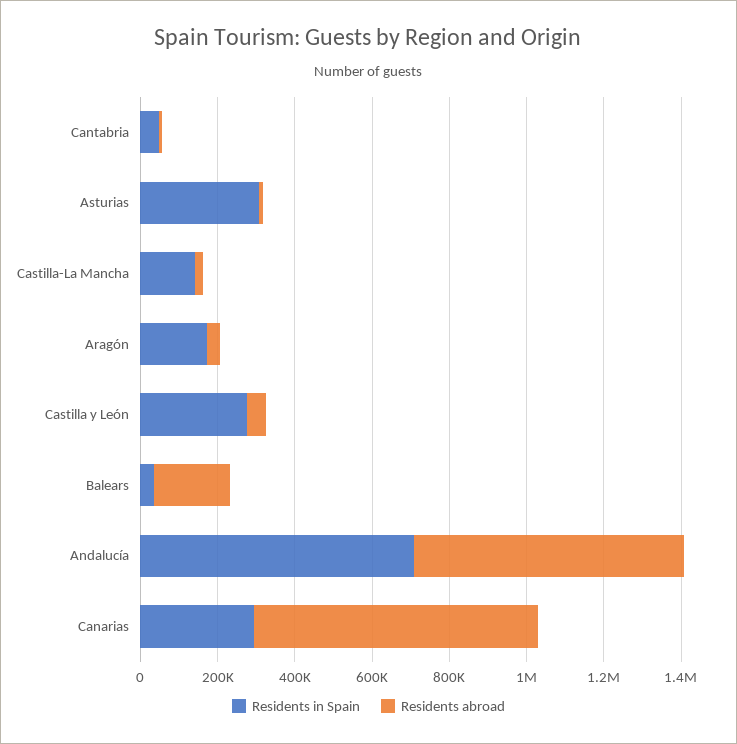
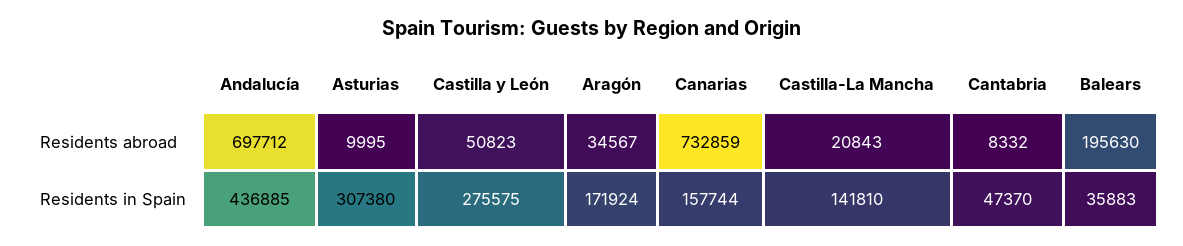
  {
    "Residents in Spain": {
      "Cantabria": 47370,
      "Asturias": 307380,
      "Castilla-La Mancha": 141810,
      "Aragón": 171924,
      "Castilla y León": 275575,
      "Balears": 35883,
-     "Andalucía": 700000,
+     "Andalucía": 436885,
-     "Canarias": 300000
+     "Canarias": 157744
    },
    "Residents abroad": {
      "Cantabria": 8332,
      "Asturias": 9995,
      "Castilla-La Mancha": 20843,
      "Aragón": 34567,
      "Castilla y León": 50823,
      "Balears": 195630,
      "Andalucía": 697712,
      "Canarias": 732859
    }
  }

